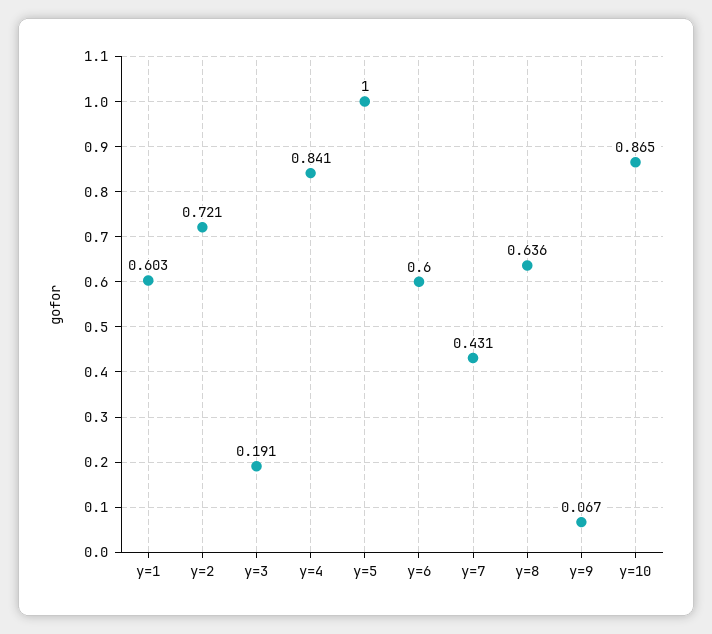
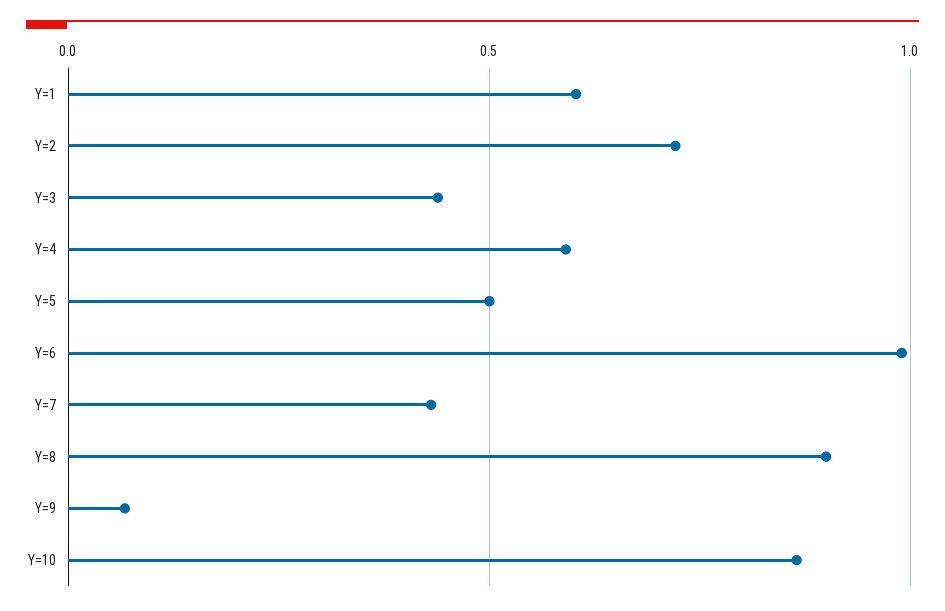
  {
    "y=1": 0.603,
    "y=2": 0.721,
-   "y=3": 0.191,
+   "y=3": 0.45,
-   "y=4": 0.841,
+   "y=4": 0.6,
-   "y=5": 1,
+   "y=5": 0.5,
-   "y=6": 0.6,
+   "y=6": 1,
    "y=7": 0.431,
-   "y=8": 0.636,
+   "y=8": 0.9,
    "y=9": 0.067,
    "y=10": 0.865
  }

